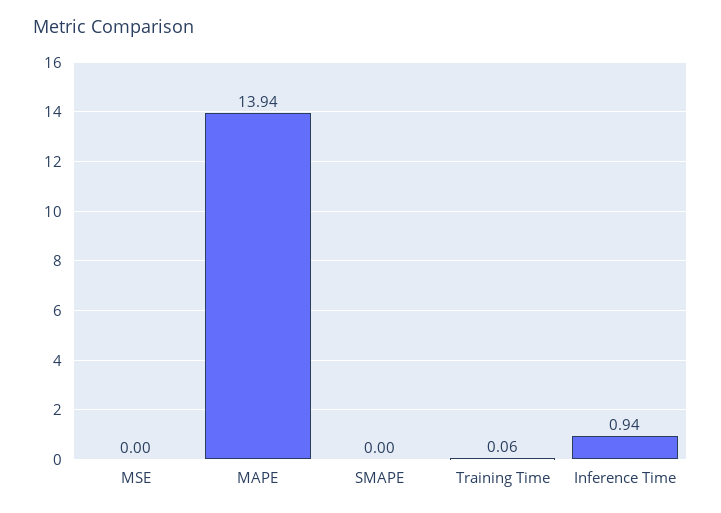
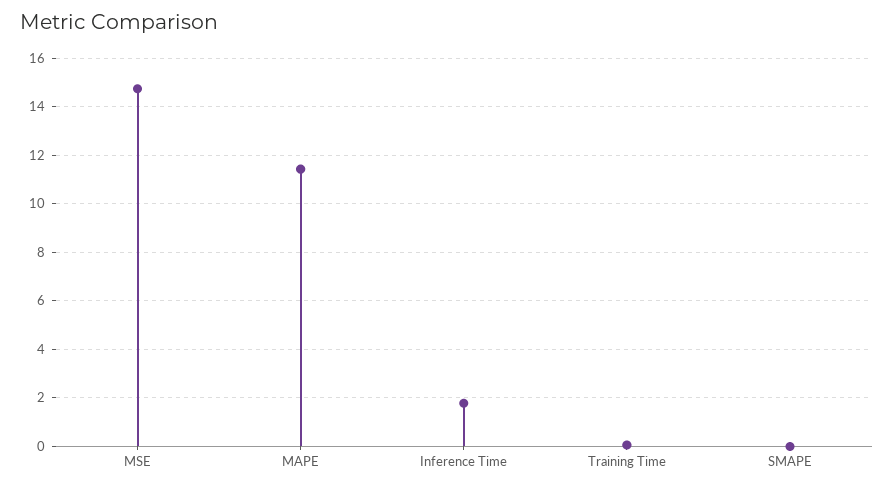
  {
-   "MSE": 0,
+   "MSE": 14.75,
-   "MAPE": 13.94,
+   "MAPE": 11.5,
    "SMAPE": 0,
    "Training Time": 0.06,
-   "Inference Time": 0.94
+   "Inference Time": 1.75
  }

